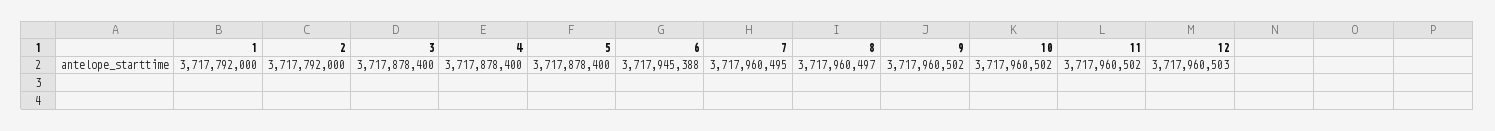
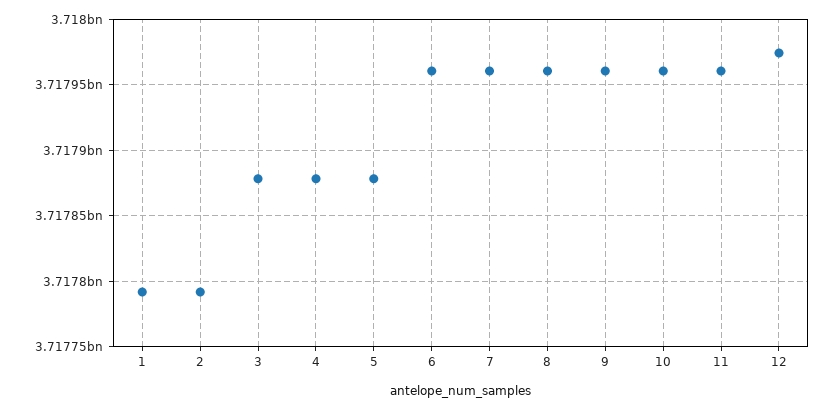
  {
    "1": 3717792000,
    "2": 3717792000,
    "3": 3717878400,
    "4": 3717878400,
    "5": 3717878400,
-   "6": 3717945388,
+   "6": 3717960000,
    "7": 3717960495,
    "8": 3717960497,
    "9": 3717960502,
    "10": 3717960502,
    "11": 3717960502,
-   "12": 3717960503
+   "12": 3717975000
  }

